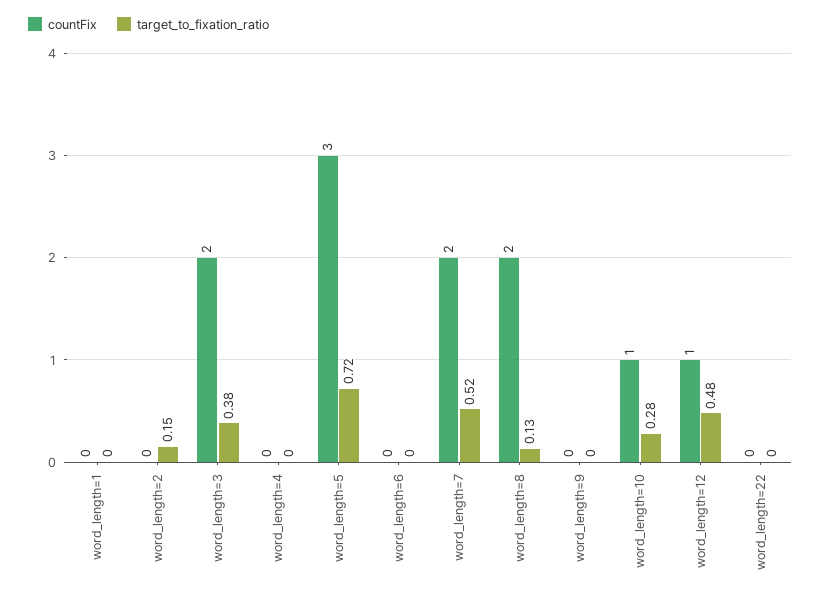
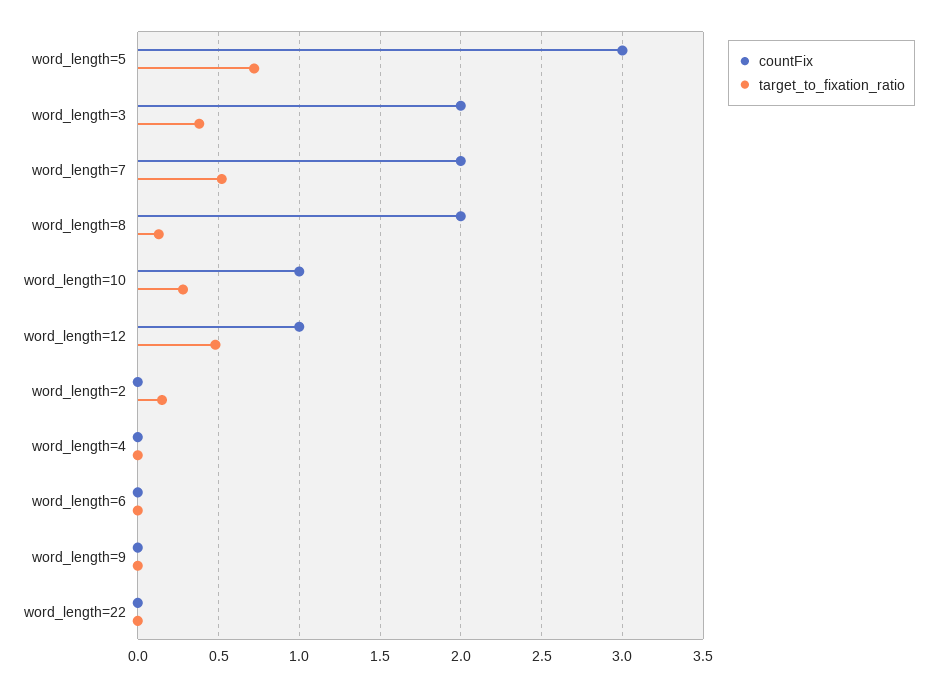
  {
    "countFix": {
-     "word_length=1": 0,
      "word_length=2": 0,
      "word_length=3": 2,
      "word_length=4": 0,
      "word_length=5": 3,
      "word_length=6": 0,
      "word_length=7": 2,
      "word_length=8": 2,
      "word_length=9": 0,
      "word_length=10": 1,
      "word_length=12": 1,
      "word_length=22": 0
    },
    "target_to_fixation_ratio": {
-     "word_length=1": 0,
      "word_length=2": 0.15,
      "word_length=3": 0.38,
      "word_length=4": 0,
      "word_length=5": 0.72,
      "word_length=6": 0,
      "word_length=7": 0.52,
      "word_length=8": 0.13,
      "word_length=9": 0,
      "word_length=10": 0.28,
      "word_length=12": 0.48,
      "word_length=22": 0
    }
  }

